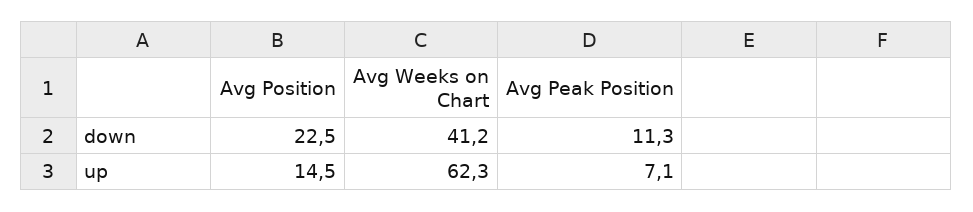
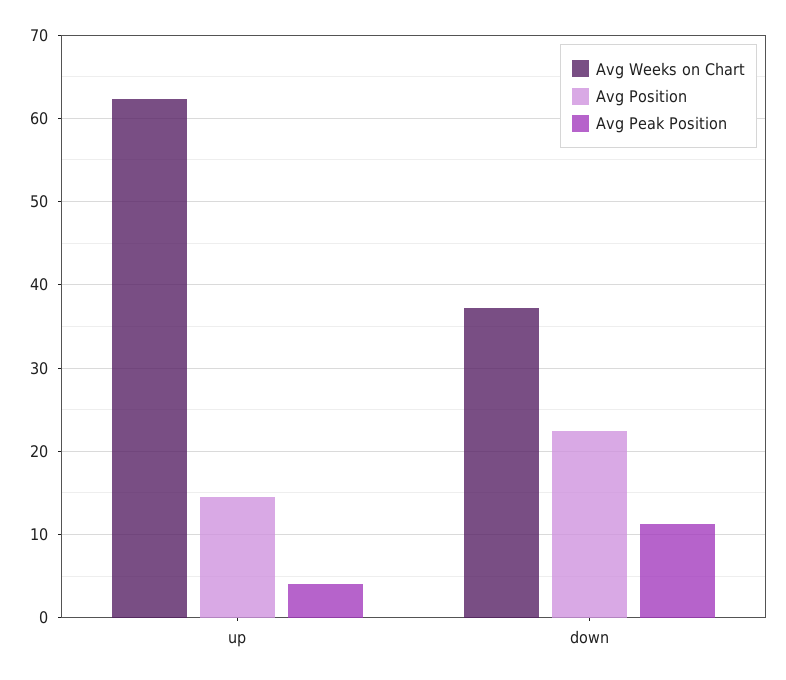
  {
    "Avg Position": {
      "down": 22.5,
      "up": 14.5
    },
    "Avg Weeks on Chart": {
-     "down": 41.2,
+     "down": 37,
      "up": 62.3
    },
    "Avg Peak Position": {
      "down": 11.3,
-     "up": 7.1
+     "up": 4
    }
  }

